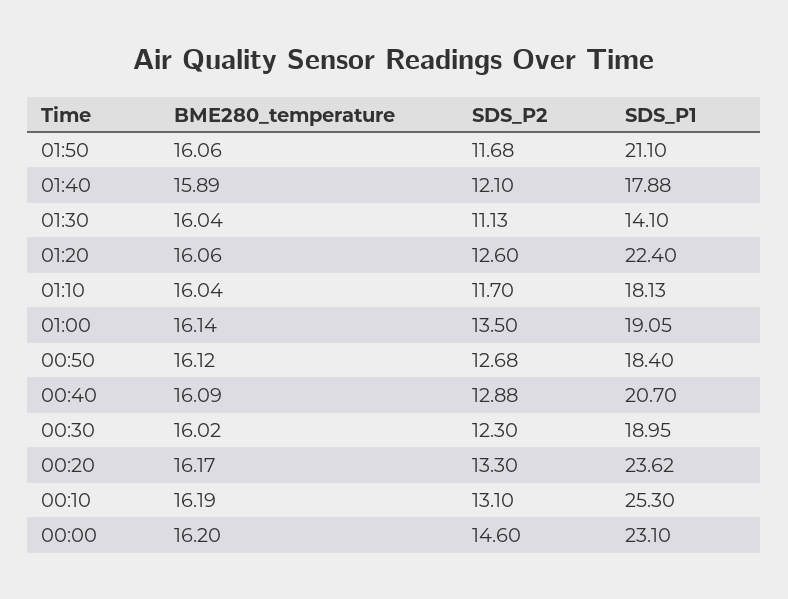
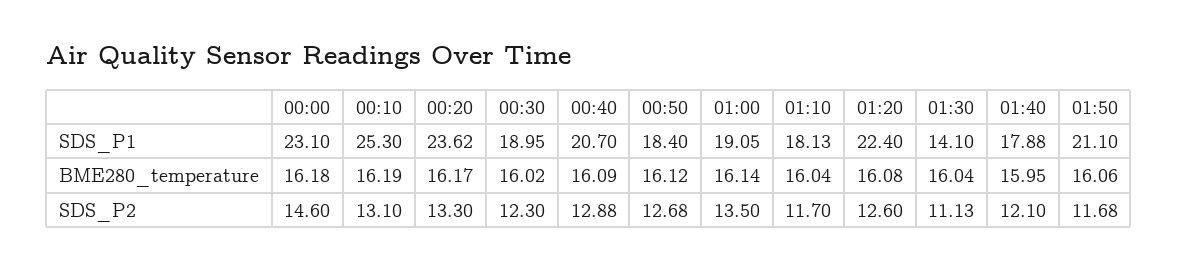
  {
    "BME280_temperature": {
      "01:50": 16.06,
-     "01:40": 15.89,
+     "01:40": 15.95,
      "01:30": 16.04,
-     "01:20": 16.06,
+     "01:20": 16.08,
      "01:10": 16.04,
      "01:00": 16.14,
      "00:50": 16.12,
      "00:40": 16.09,
      "00:30": 16.02,
      "00:20": 16.17,
      "00:10": 16.19,
-     "00:00": 16.2
+     "00:00": 16.18
    },
    "SDS_P2": {
      "01:50": 11.68,
      "01:40": 12.1,
      "01:30": 11.13,
      "01:20": 12.6,
      "01:10": 11.7,
      "01:00": 13.5,
      "00:50": 12.68,
      "00:40": 12.88,
      "00:30": 12.3,
      "00:20": 13.3,
      "00:10": 13.1,
      "00:00": 14.6
    },
    "SDS_P1": {
      "01:50": 21.1,
      "01:40": 17.88,
      "01:30": 14.1,
      "01:20": 22.4,
      "01:10": 18.13,
      "01:00": 19.05,
      "00:50": 18.4,
      "00:40": 20.7,
      "00:30": 18.95,
      "00:20": 23.62,
      "00:10": 25.3,
      "00:00": 23.1
    }
  }

